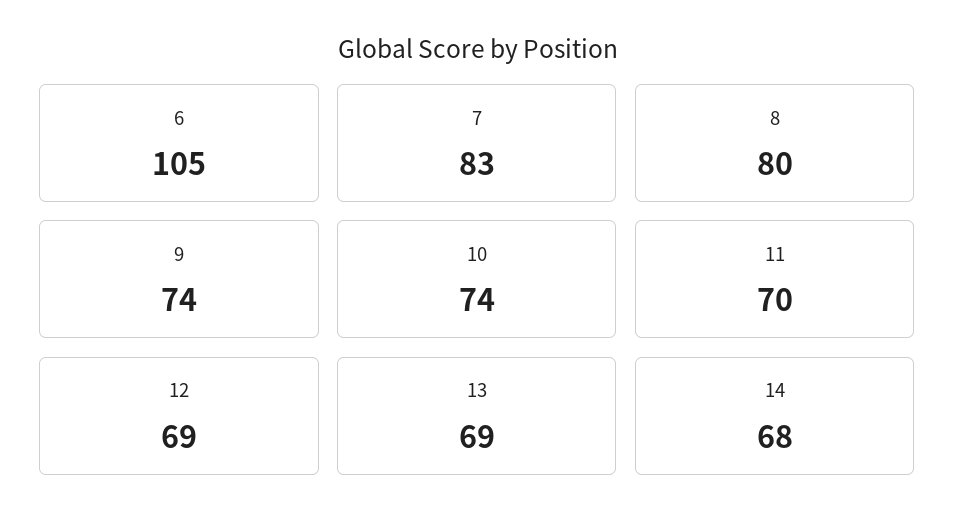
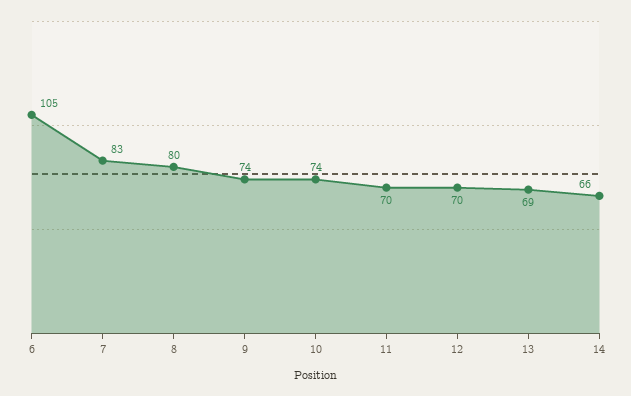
  {
    "6": 105,
    "7": 83,
    "8": 80,
    "9": 74,
    "10": 74,
    "11": 70,
-   "12": 69,
+   "12": 70,
    "13": 69,
-   "14": 68
+   "14": 66
  }

